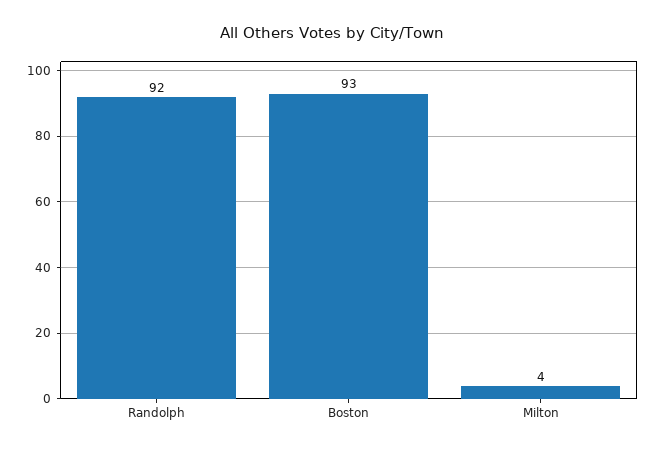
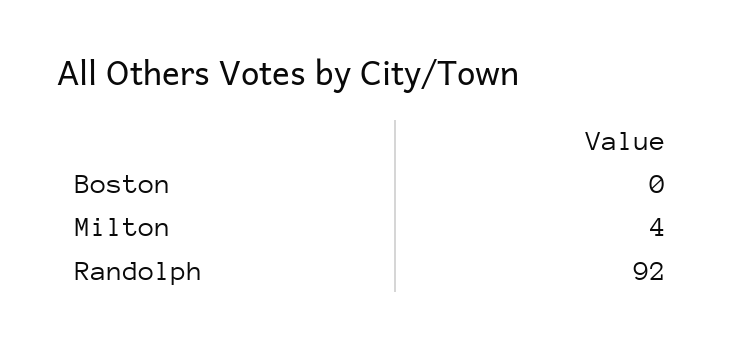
  {
    "Randolph": 92,
-   "Boston": 93,
+   "Boston": 0,
    "Milton": 4
  }

